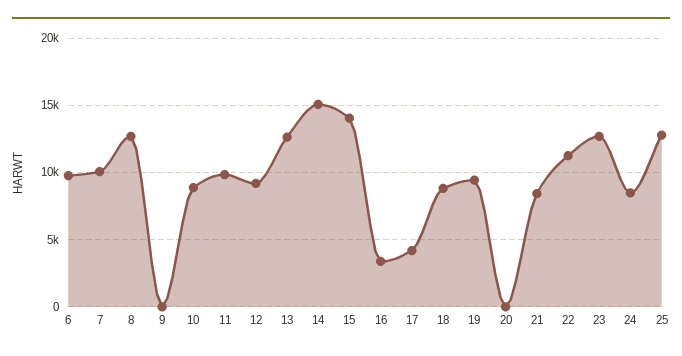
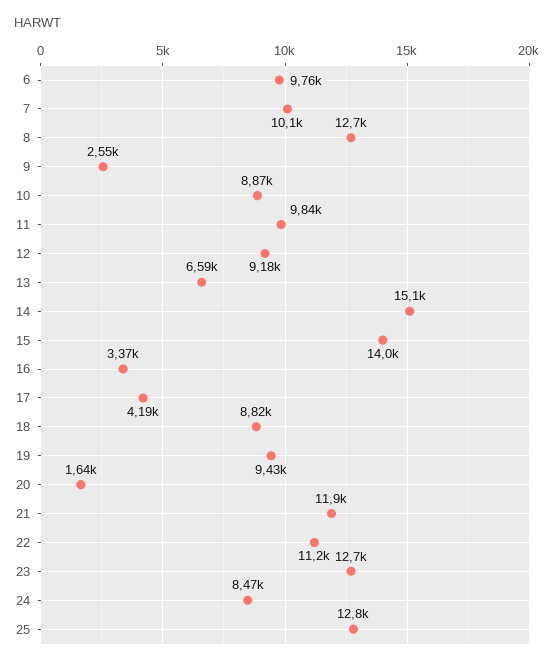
  {
    "6": 9760,
    "7": 10100,
    "8": 12700,
-   "9": 0,
+   "9": 2550,
    "10": 8870,
    "11": 9840,
    "12": 9180,
-   "13": 12500,
+   "13": 6590,
    "14": 15100,
    "15": 14000,
    "16": 3370,
    "17": 4190,
    "18": 8820,
    "19": 9430,
-   "20": 0,
+   "20": 1640,
-   "21": 8500,
+   "21": 11900,
    "22": 11200,
    "23": 12700,
    "24": 8470,
    "25": 12800
  }

